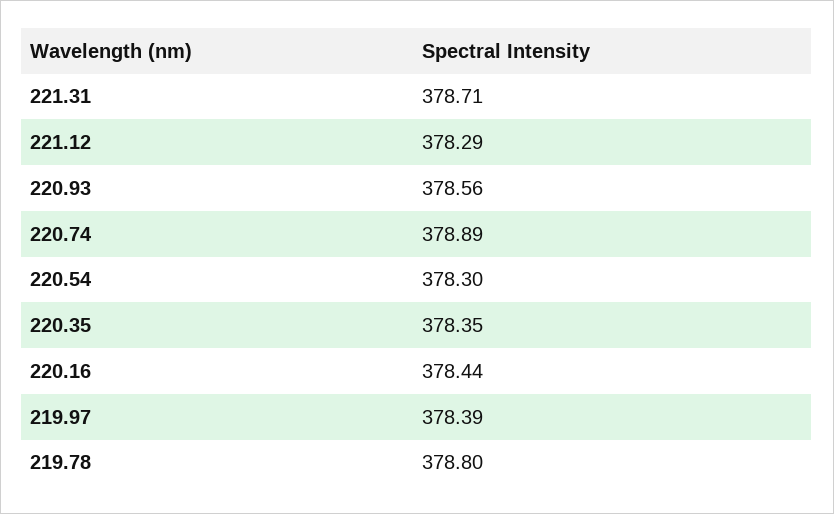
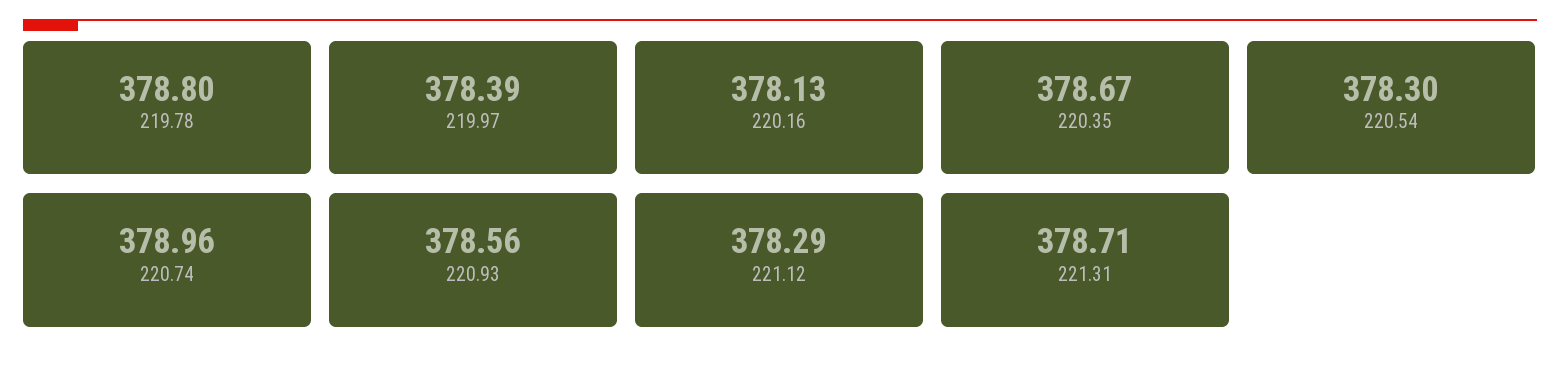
  {
    "221.31": 378.71,
    "221.12": 378.29,
    "220.93": 378.56,
-   "220.74": 378.89,
+   "220.74": 378.96,
    "220.54": 378.3,
-   "220.35": 378.35,
+   "220.35": 378.67,
-   "220.16": 378.44,
+   "220.16": 378.13,
    "219.97": 378.39,
    "219.78": 378.8
  }

